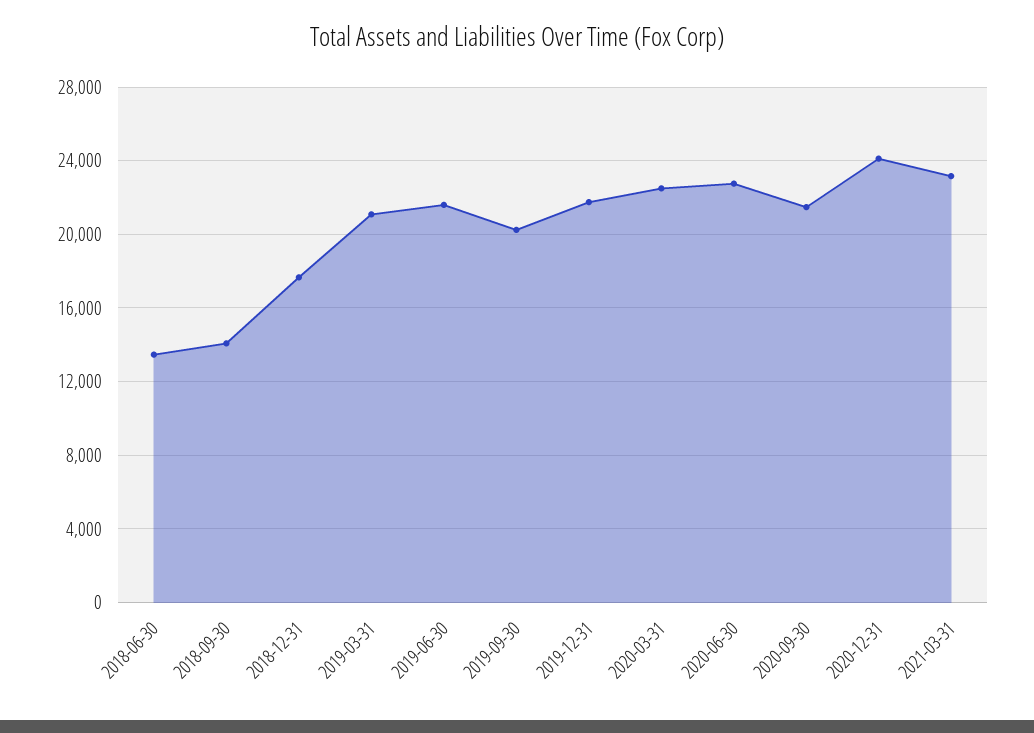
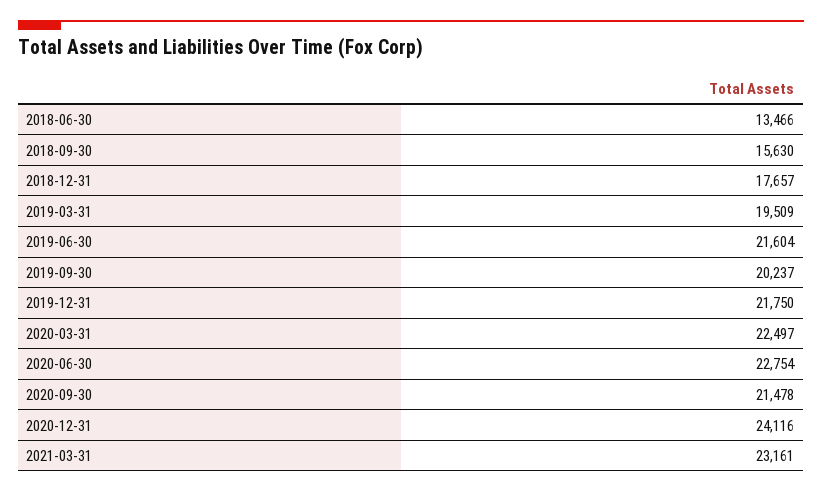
  {
    "2018-06-30": 13466,
-   "2018-09-30": 14000,
+   "2018-09-30": 15630,
    "2018-12-31": 17657,
-   "2019-03-31": 21000,
+   "2019-03-31": 19509,
    "2019-06-30": 21604,
    "2019-09-30": 20237,
    "2019-12-31": 21750,
    "2020-03-31": 22497,
    "2020-06-30": 22754,
    "2020-09-30": 21478,
    "2020-12-31": 24116,
    "2021-03-31": 23161
  }

